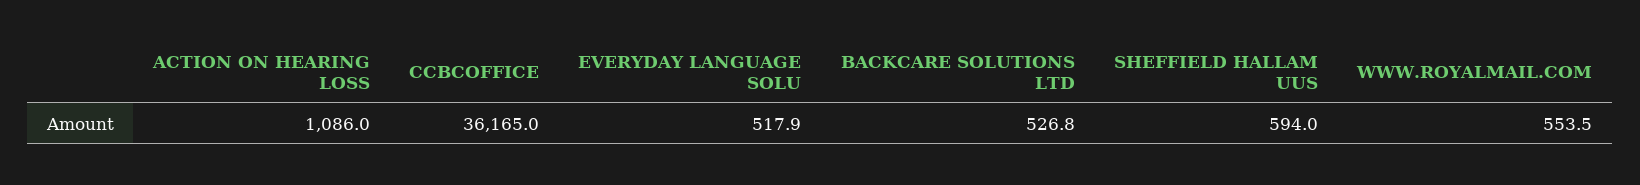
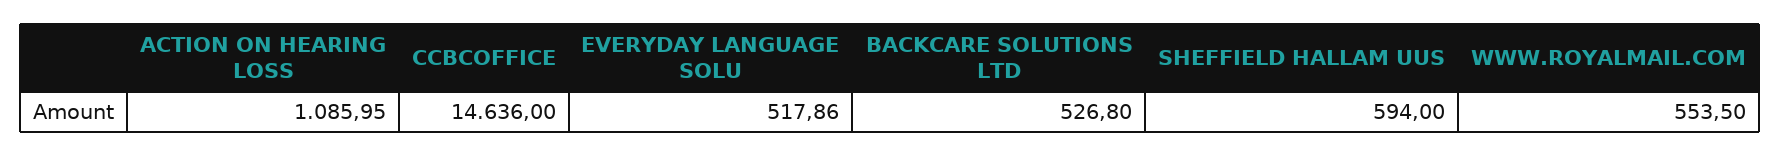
  {
    "ACTION ON HEARING LOSS": 1085.95,
-   "CCBCOFFICE": 36165,
+   "CCBCOFFICE": 14636,
    "EVERYDAY LANGUAGE SOLU": 517.86,
    "BACKCARE SOLUTIONS LTD": 526.8,
    "SHEFFIELD HALLAM UUS": 594,
    "WWW.ROYALMAIL.COM": 553.5
  }

